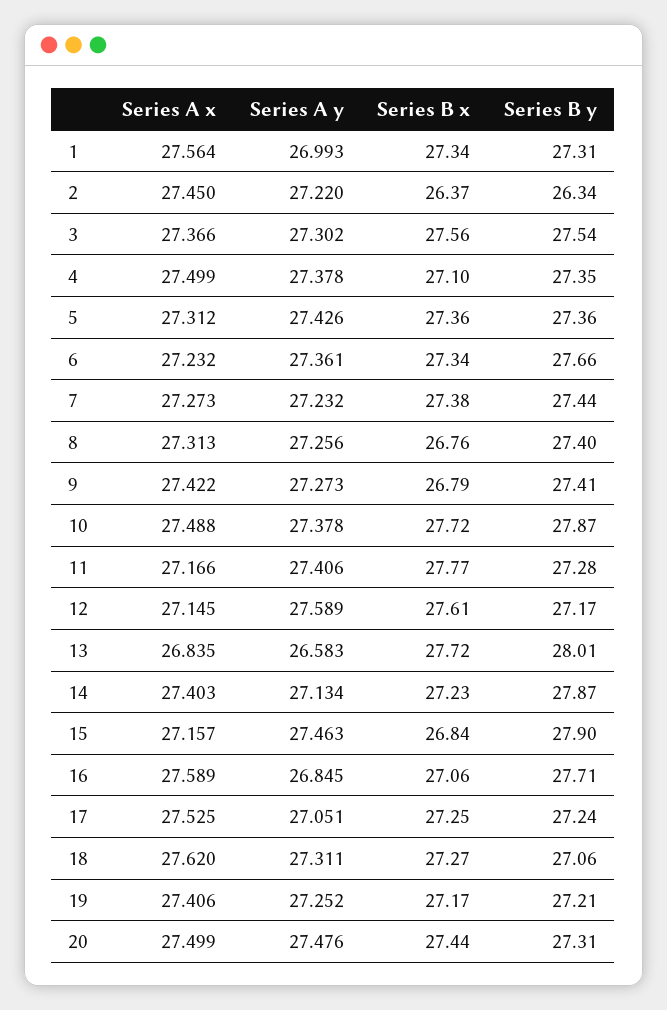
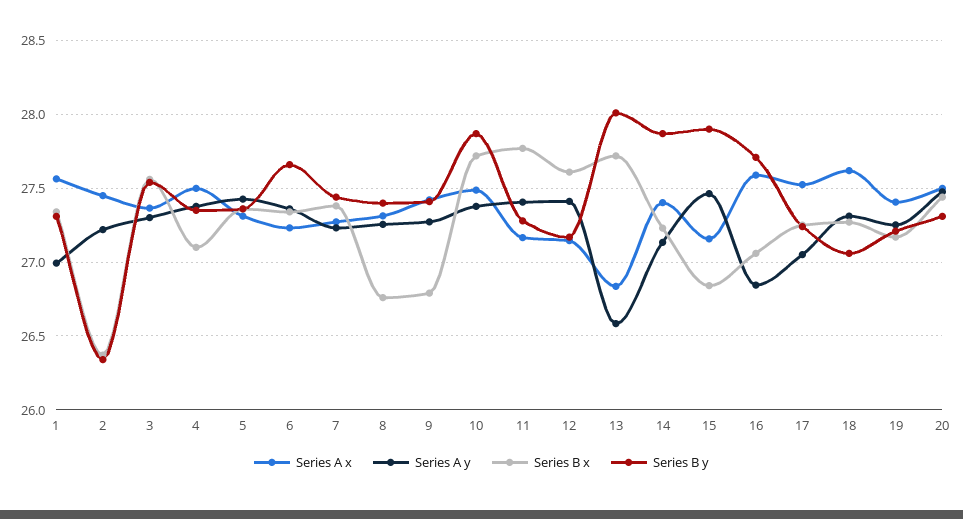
  {
    "Series A x": {
      "1": 27.564,
      "2": 27.45,
      "3": 27.366,
      "4": 27.499,
      "5": 27.312,
      "6": 27.232,
      "7": 27.273,
      "8": 27.313,
      "9": 27.422,
      "10": 27.488,
      "11": 27.166,
      "12": 27.145,
      "13": 26.835,
      "14": 27.403,
      "15": 27.157,
      "16": 27.589,
      "17": 27.525,
      "18": 27.62,
      "19": 27.406,
      "20": 27.499
    },
    "Series A y": {
      "1": 26.993,
      "2": 27.22,
      "3": 27.302,
      "4": 27.378,
      "5": 27.426,
      "6": 27.361,
      "7": 27.232,
      "8": 27.256,
      "9": 27.273,
      "10": 27.378,
      "11": 27.406,
-     "12": 27.589,
+     "12": 27.4,
      "13": 26.583,
      "14": 27.134,
      "15": 27.463,
      "16": 26.845,
      "17": 27.051,
      "18": 27.311,
      "19": 27.252,
      "20": 27.476
    },
    "Series B x": {
      "1": 27.34,
      "2": 26.37,
      "3": 27.56,
      "4": 27.1,
      "5": 27.36,
      "6": 27.34,
      "7": 27.38,
      "8": 26.76,
      "9": 26.79,
      "10": 27.72,
      "11": 27.77,
      "12": 27.61,
      "13": 27.72,
      "14": 27.23,
      "15": 26.84,
      "16": 27.06,
      "17": 27.25,
      "18": 27.27,
      "19": 27.17,
      "20": 27.44
    },
    "Series B y": {
      "1": 27.31,
      "2": 26.34,
      "3": 27.54,
      "4": 27.35,
      "5": 27.36,
      "6": 27.66,
      "7": 27.44,
      "8": 27.4,
      "9": 27.41,
      "10": 27.87,
      "11": 27.28,
      "12": 27.17,
      "13": 28.01,
      "14": 27.87,
      "15": 27.9,
      "16": 27.71,
      "17": 27.24,
      "18": 27.06,
      "19": 27.21,
      "20": 27.31
    }
  }

